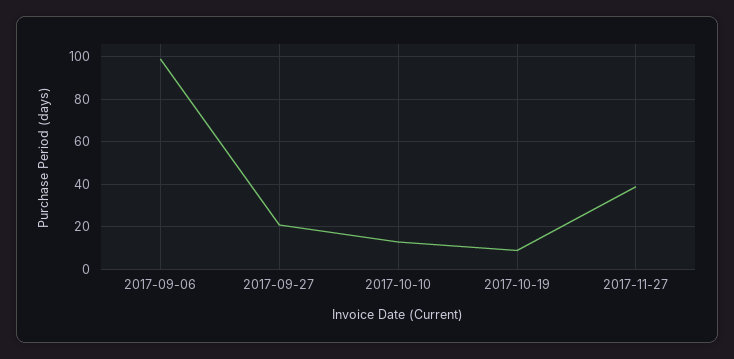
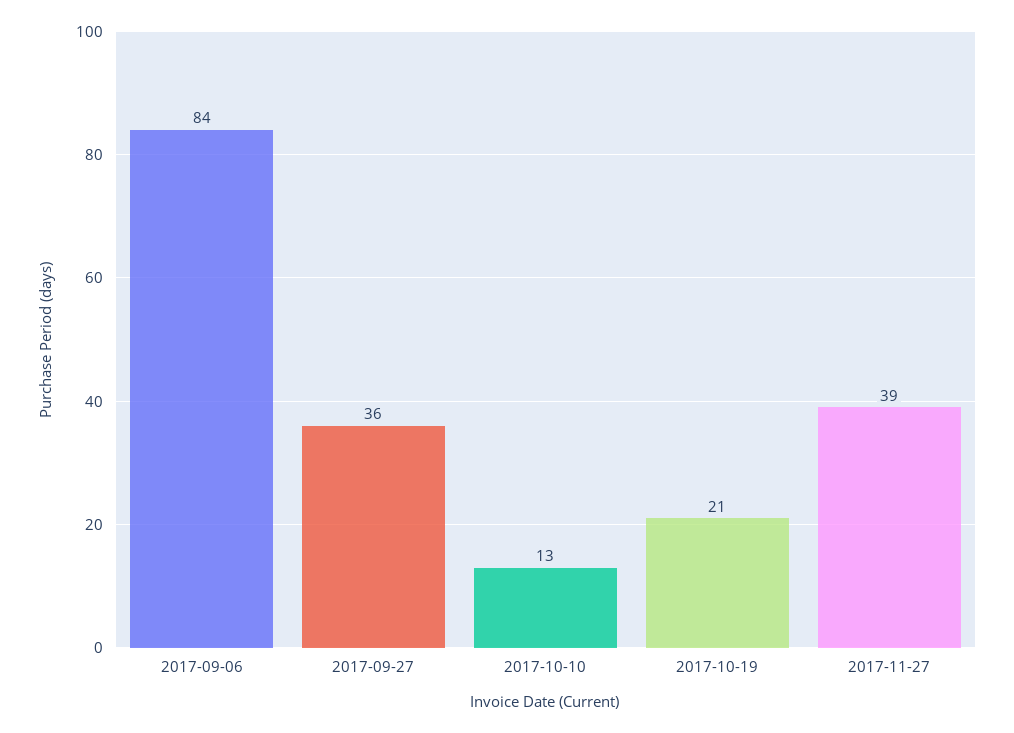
  {
-   "2017-09-06": 100,
+   "2017-09-06": 84,
-   "2017-09-27": 20,
+   "2017-09-27": 36,
    "2017-10-10": 13,
-   "2017-10-19": 10,
+   "2017-10-19": 21,
    "2017-11-27": 39
  }

